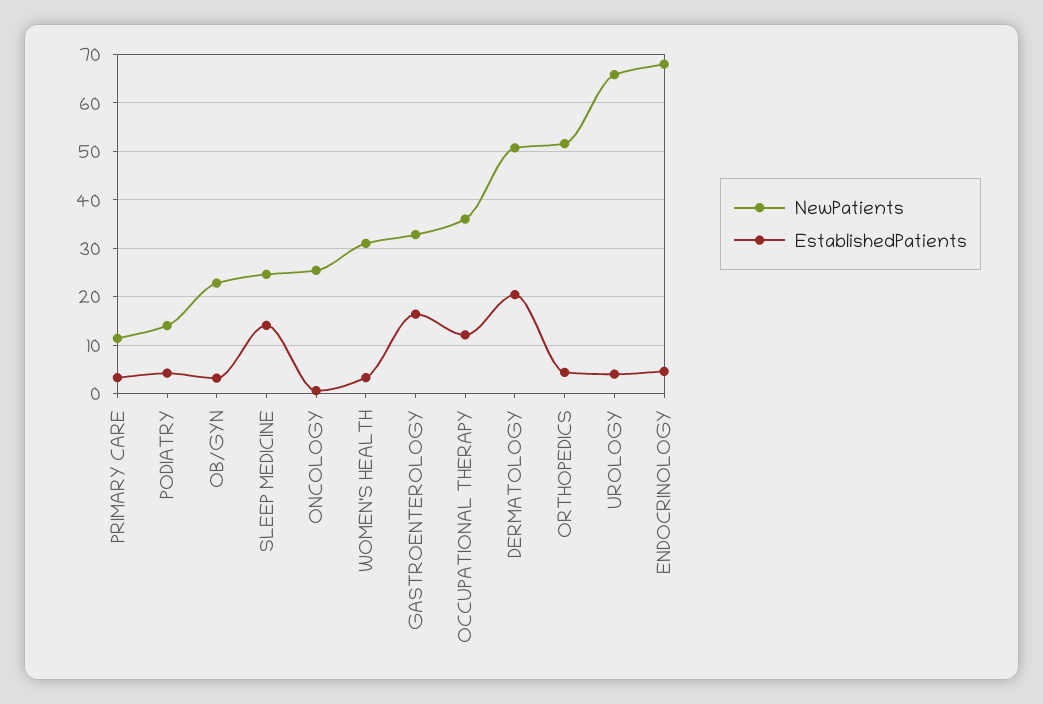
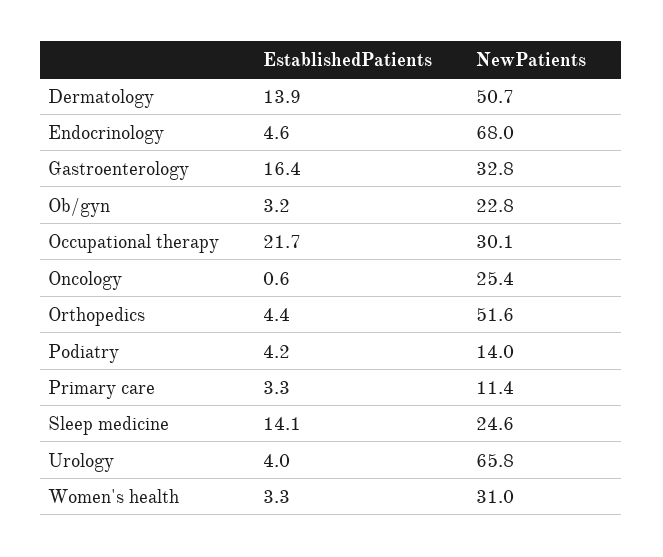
  {
    "NewPatients": {
      "PRIMARY CARE": 11.4,
      "PODIATRY": 14,
      "OB/GYN": 22.8,
      "SLEEP MEDICINE": 24.6,
      "ONCOLOGY": 25.4,
      "WOMEN'S HEALTH": 31,
      "GASTROENTEROLOGY": 32.8,
-     "OCCUPATIONAL THERAPY": 36,
+     "OCCUPATIONAL THERAPY": 30.1,
      "DERMATOLOGY": 50.7,
      "ORTHOPEDICS": 51.6,
      "UROLOGY": 65.8,
      "ENDOCRINOLOGY": 68
    },
    "EstablishedPatients": {
      "PRIMARY CARE": 3.3,
      "PODIATRY": 4.2,
      "OB/GYN": 3.2,
      "SLEEP MEDICINE": 14.1,
      "ONCOLOGY": 0.6,
      "WOMEN'S HEALTH": 3.3,
      "GASTROENTEROLOGY": 16.4,
-     "OCCUPATIONAL THERAPY": 12,
+     "OCCUPATIONAL THERAPY": 21.7,
-     "DERMATOLOGY": 20,
+     "DERMATOLOGY": 13.9,
      "ORTHOPEDICS": 4.4,
      "UROLOGY": 4,
      "ENDOCRINOLOGY": 4.6
    }
  }

